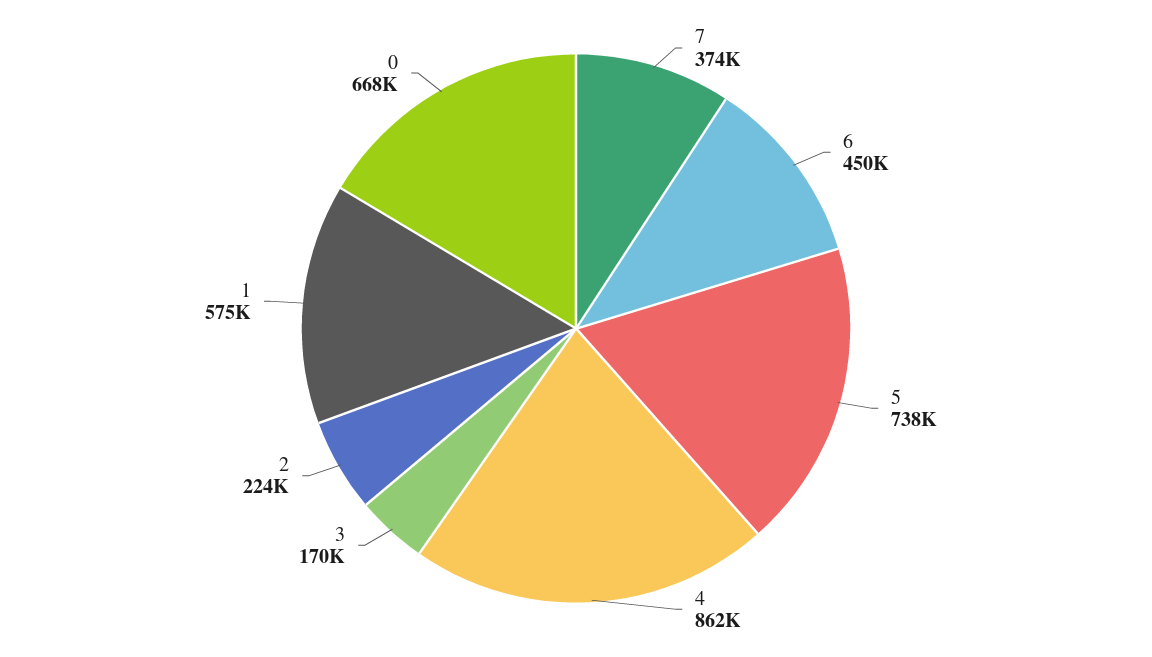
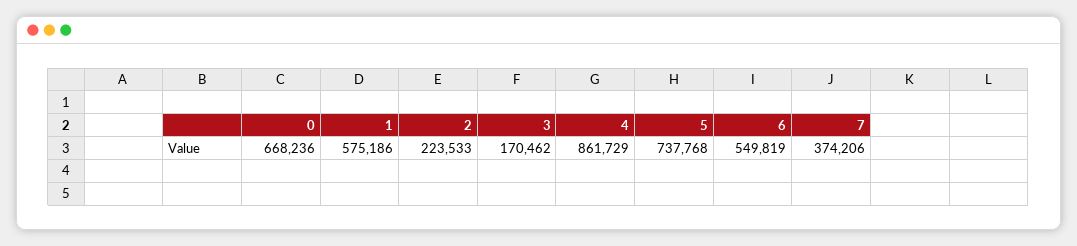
  {
    "7": 374206,
-   "6": 450000,
+   "6": 549819,
    "5": 737768,
    "4": 861729,
    "3": 170462,
    "2": 223533,
    "1": 575186,
    "0": 668236
  }

